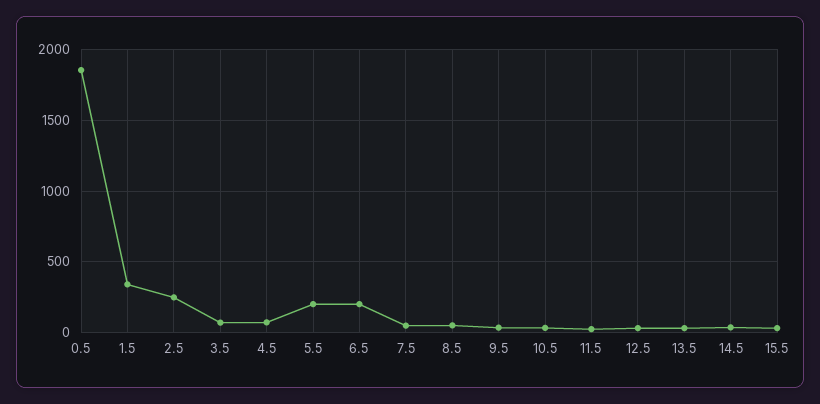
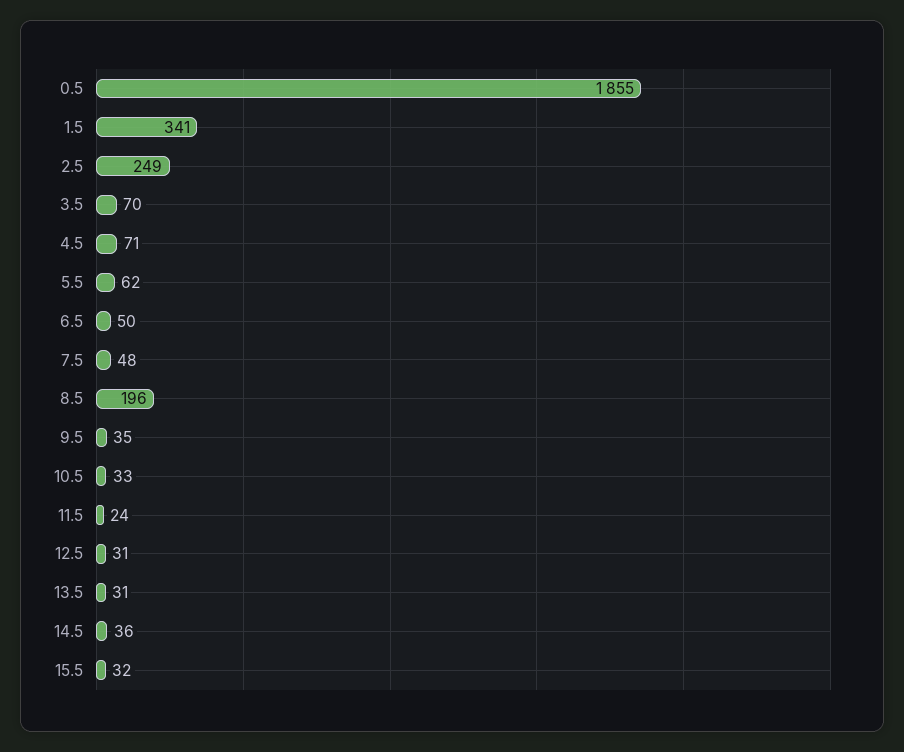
  {
    "0.5": 1855,
    "1.5": 341,
    "2.5": 249,
    "3.5": 70,
    "4.5": 71,
-   "5.5": 200,
+   "5.5": 62,
-   "6.5": 200,
+   "6.5": 50,
    "7.5": 48,
-   "8.5": 50,
+   "8.5": 196,
    "9.5": 35,
    "10.5": 33,
    "11.5": 24,
    "12.5": 31,
    "13.5": 31,
    "14.5": 36,
    "15.5": 32
  }

